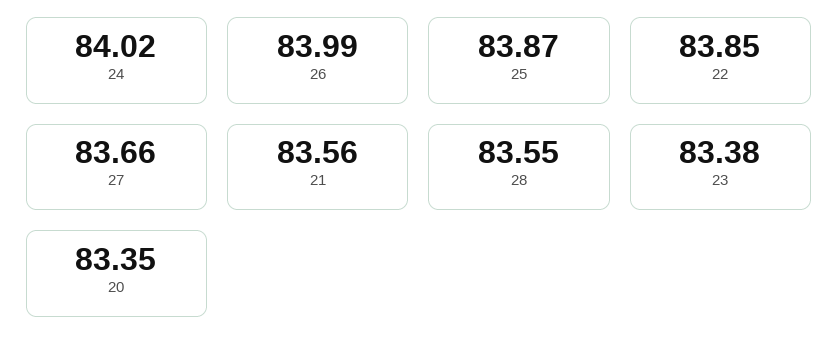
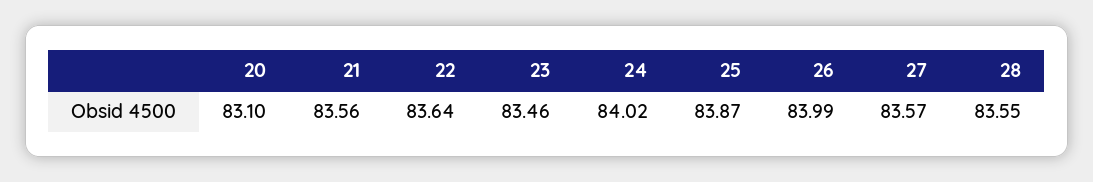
  {
    "24": 84.02,
    "26": 83.99,
    "25": 83.87,
-   "22": 83.85,
+   "22": 83.64,
-   "27": 83.66,
+   "27": 83.57,
    "21": 83.56,
    "28": 83.55,
-   "23": 83.38,
+   "23": 83.46,
-   "20": 83.35
+   "20": 83.1
  }

